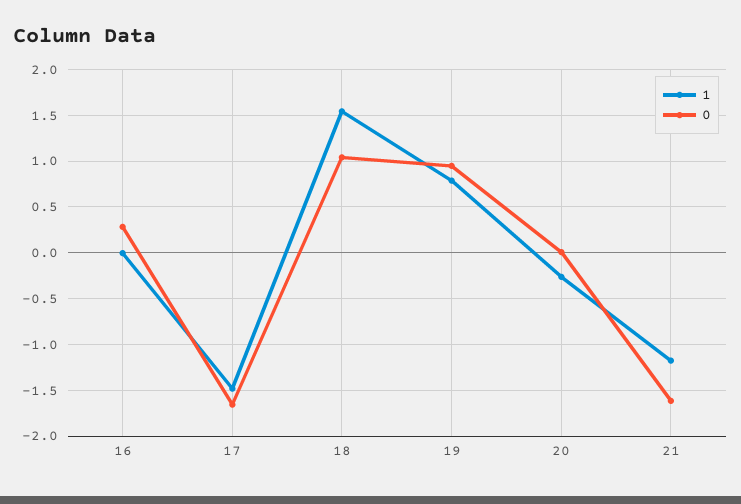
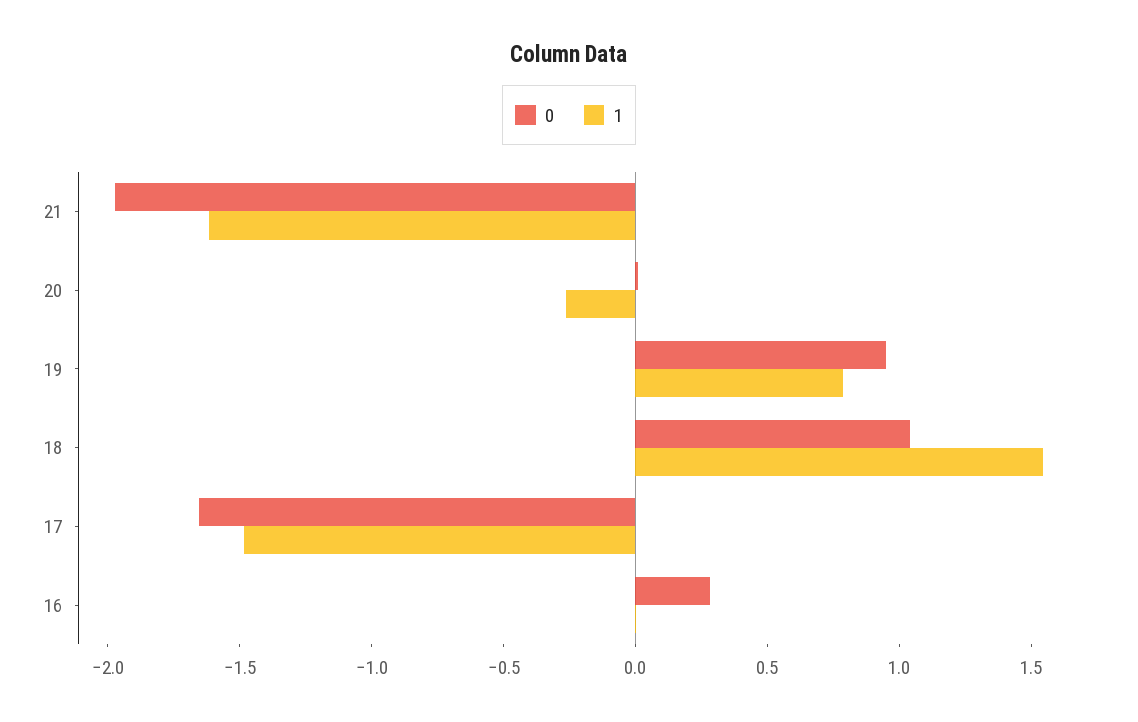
  {
    "1": {
      "16": 0,
      "17": -1.5,
      "18": 1.5,
      "19": 0.8,
      "20": -0.3,
-     "21": -1.2
+     "21": -1.6
    },
    "0": {
      "16": 0.3,
      "17": -1.7,
      "18": 1,
      "19": 0.9,
      "20": 0,
-     "21": -1.6
+     "21": -2
    }
  }

